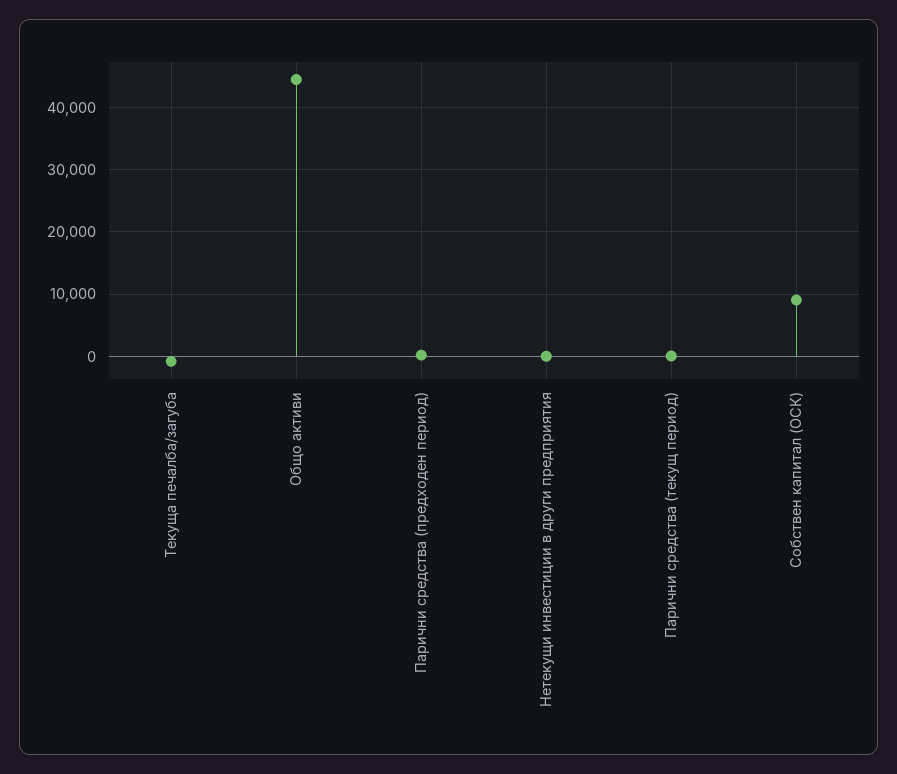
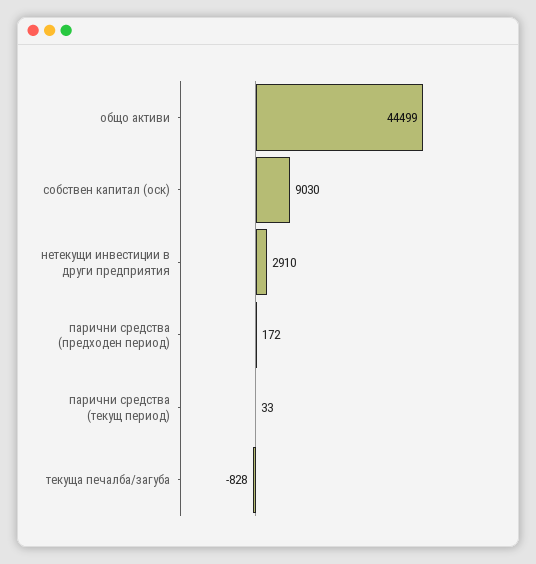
  {
    "Текуща печалба/загуба": -828,
    "Общо активи": 44499,
    "Парични средства (предходен период)": 172,
-   "Нетекущи инвестиции в други предприятия": 0,
+   "Нетекущи инвестиции в други предприятия": 2910,
    "Парични средства (текущ период)": 33,
    "Собствен капитал (ОСК)": 9030
  }

